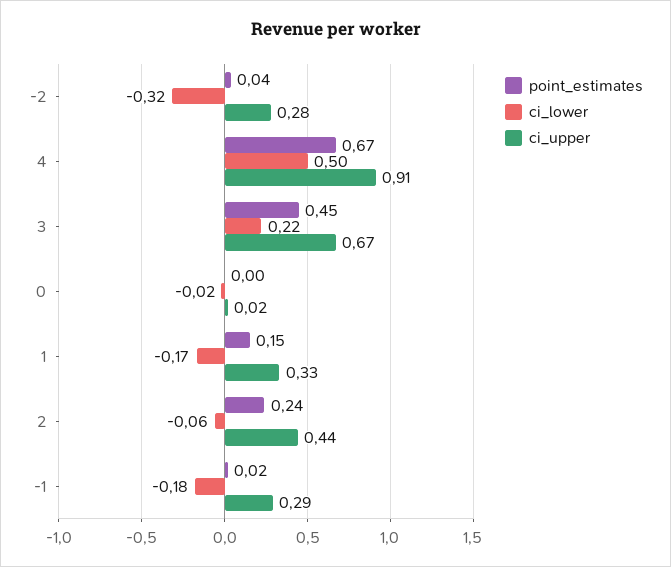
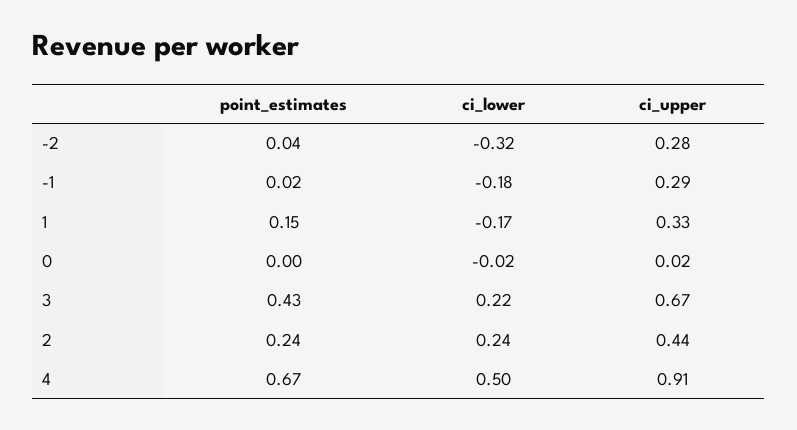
  {
    "point_estimates": {
      "-2": 0.04,
      "4": 0.67,
-     "3": 0.45,
+     "3": 0.43,
      "0": 0,
      "1": 0.15,
      "2": 0.24,
      "-1": 0.02
    },
    "ci_lower": {
      "-2": -0.32,
      "4": 0.5,
      "3": 0.22,
      "0": -0.02,
      "1": -0.17,
-     "2": -0.06,
+     "2": 0.24,
      "-1": -0.18
    },
    "ci_upper": {
      "-2": 0.28,
      "4": 0.91,
      "3": 0.67,
      "0": 0.02,
      "1": 0.33,
      "2": 0.44,
      "-1": 0.29
    }
  }

